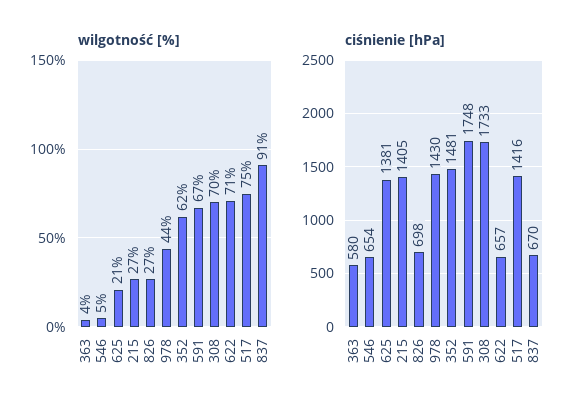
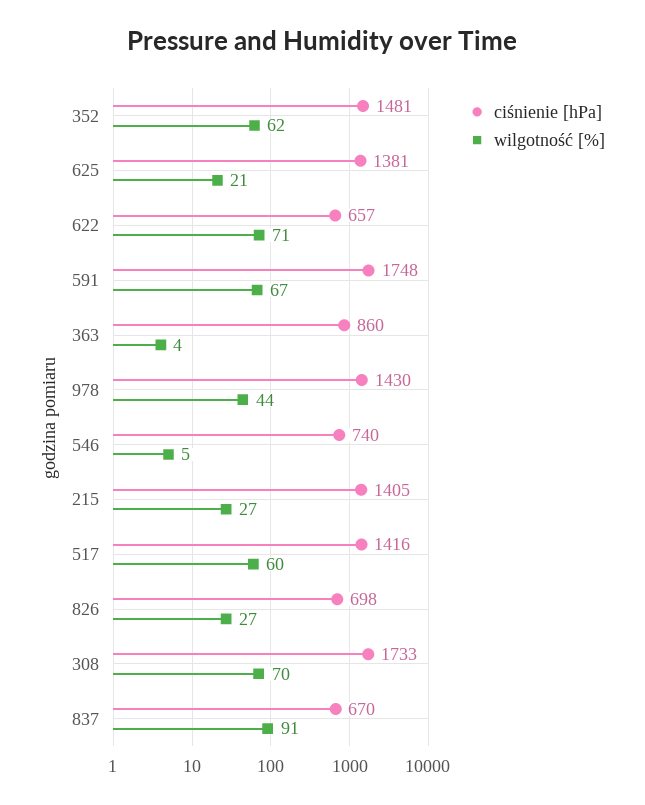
  {
    "wilgotność [%]": {
      "363": 4,
      "546": 5,
      "625": 21,
      "215": 27,
      "826": 27,
      "978": 44,
      "352": 62,
      "591": 67,
      "308": 70,
      "622": 71,
-     "517": 75,
+     "517": 60,
      "837": 91
    },
    "ciśnienie [hPa]": {
-     "363": 580,
+     "363": 860,
-     "546": 654,
+     "546": 740,
      "625": 1381,
      "215": 1405,
      "826": 698,
      "978": 1430,
      "352": 1481,
      "591": 1748,
      "308": 1733,
      "622": 657,
      "517": 1416,
      "837": 670
    }
  }

